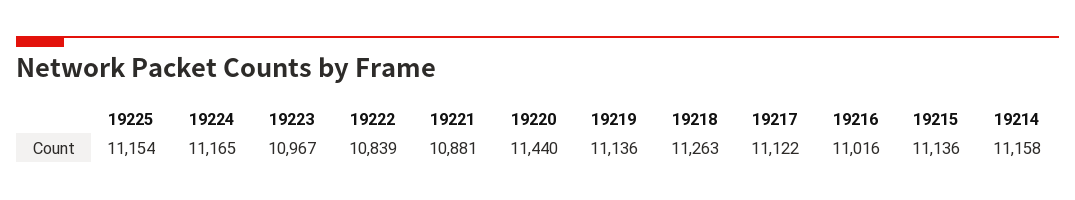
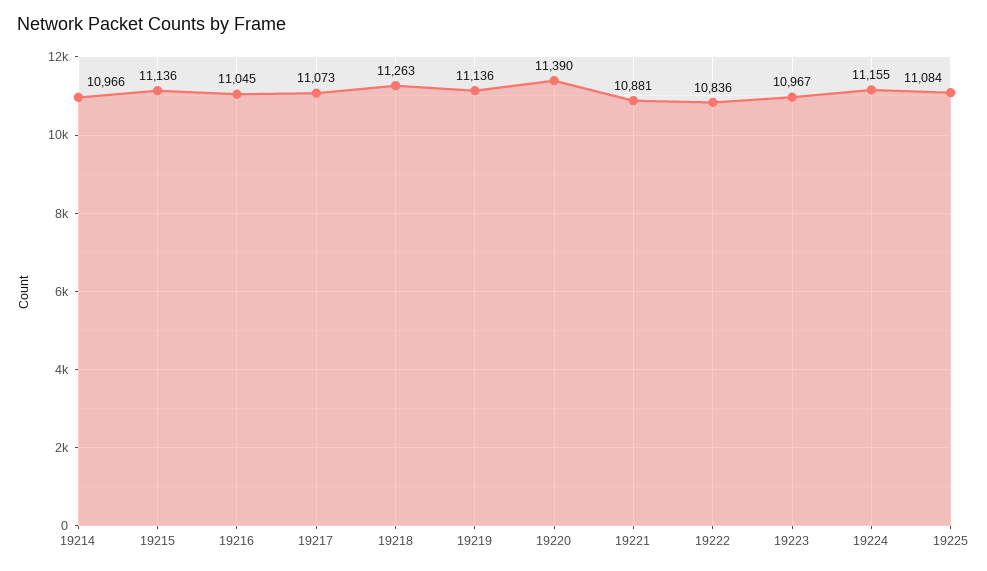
  {
-   "19225": 11154,
+   "19225": 11084,
-   "19224": 11165,
+   "19224": 11155,
    "19223": 10967,
-   "19222": 10839,
+   "19222": 10836,
    "19221": 10881,
-   "19220": 11440,
+   "19220": 11390,
    "19219": 11136,
    "19218": 11263,
-   "19217": 11122,
+   "19217": 11073,
-   "19216": 11016,
+   "19216": 11045,
    "19215": 11136,
-   "19214": 11158
+   "19214": 10966
  }

